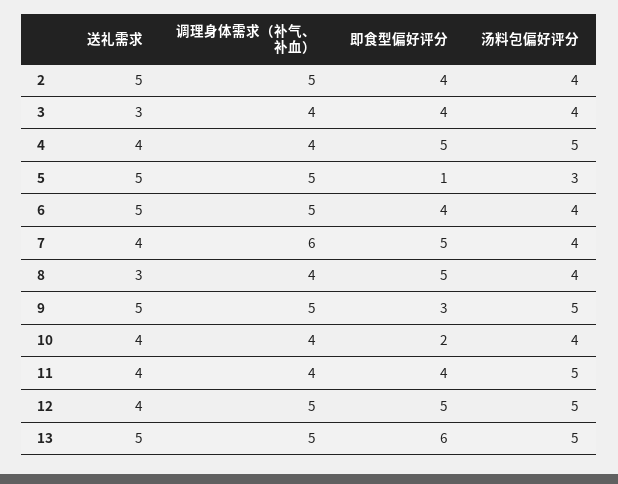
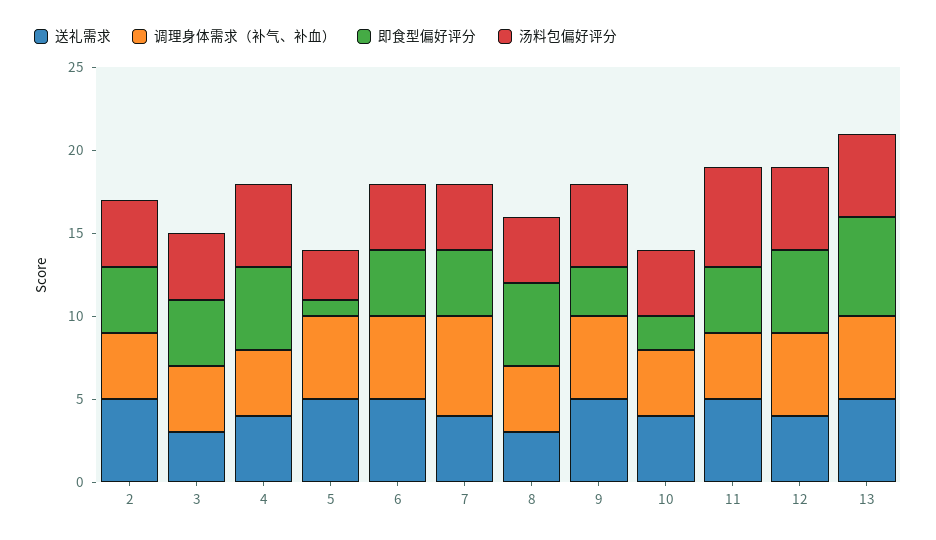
  {
    "送礼需求": {
      "2": 5,
      "3": 3,
      "4": 4,
      "5": 5,
      "6": 5,
      "7": 4,
      "8": 3,
      "9": 5,
      "10": 4,
-     "11": 4,
+     "11": 5,
      "12": 4,
      "13": 5
    },
    "调理身体需求（补气、补血）": {
-     "2": 5,
+     "2": 4,
      "3": 4,
      "4": 4,
      "5": 5,
      "6": 5,
      "7": 6,
      "8": 4,
      "9": 5,
      "10": 4,
      "11": 4,
      "12": 5,
      "13": 5
    },
    "即食型偏好评分": {
      "2": 4,
      "3": 4,
      "4": 5,
      "5": 1,
      "6": 4,
-     "7": 5,
+     "7": 4,
      "8": 5,
      "9": 3,
      "10": 2,
      "11": 4,
      "12": 5,
      "13": 6
    },
    "汤料包偏好评分": {
      "2": 4,
      "3": 4,
      "4": 5,
      "5": 3,
      "6": 4,
      "7": 4,
      "8": 4,
      "9": 5,
      "10": 4,
-     "11": 5,
+     "11": 6,
      "12": 5,
      "13": 5
    }
  }

